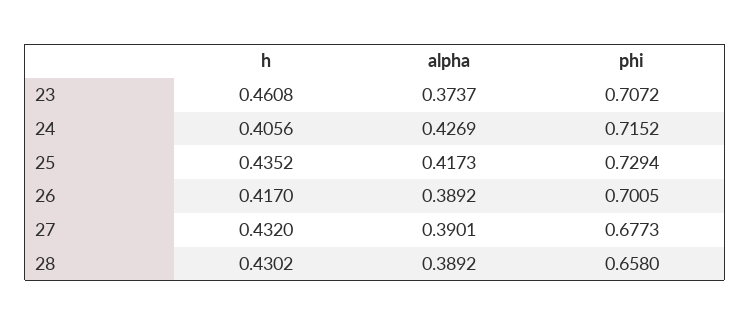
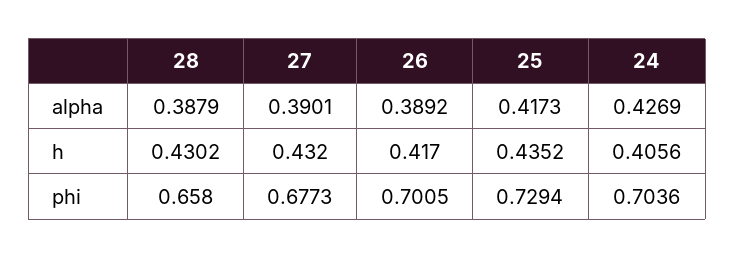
  {
    "h": {
-     "23": 0.4608,
      "24": 0.4056,
      "25": 0.4352,
      "26": 0.417,
      "27": 0.432,
      "28": 0.4302
    },
    "alpha": {
-     "23": 0.3737,
      "24": 0.4269,
      "25": 0.4173,
      "26": 0.3892,
      "27": 0.3901,
-     "28": 0.3892
+     "28": 0.3879
    },
    "phi": {
-     "23": 0.7072,
-     "24": 0.7152,
+     "24": 0.7036,
      "25": 0.7294,
      "26": 0.7005,
      "27": 0.6773,
      "28": 0.658
    }
  }

